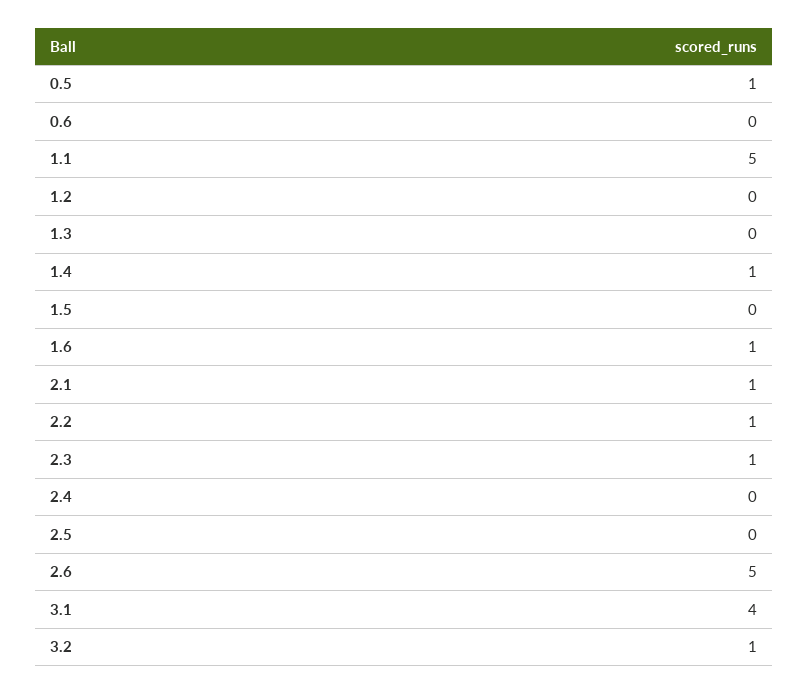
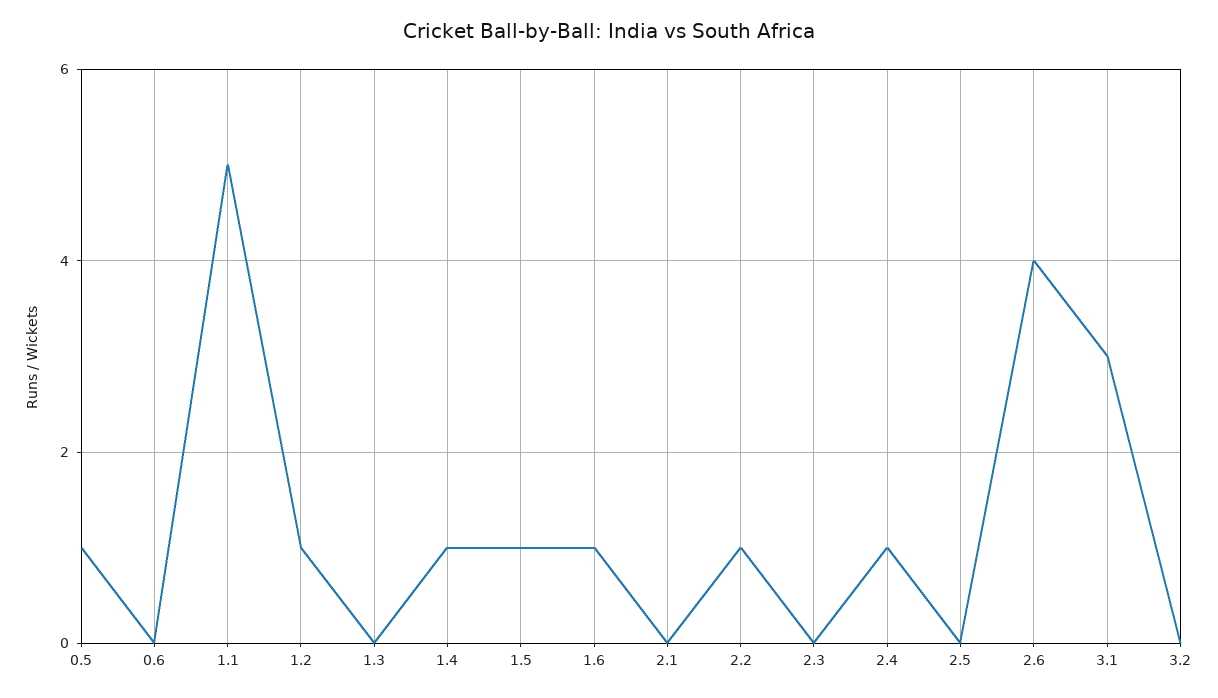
  {
    "0.5": 1,
    "0.6": 0,
    "1.1": 5,
-   "1.2": 0,
+   "1.2": 1,
    "1.3": 0,
    "1.4": 1,
-   "1.5": 0,
+   "1.5": 1,
    "1.6": 1,
-   "2.1": 1,
+   "2.1": 0,
    "2.2": 1,
-   "2.3": 1,
+   "2.3": 0,
-   "2.4": 0,
+   "2.4": 1,
    "2.5": 0,
-   "2.6": 5,
+   "2.6": 4,
-   "3.1": 4,
+   "3.1": 3,
-   "3.2": 1
+   "3.2": 0
  }

